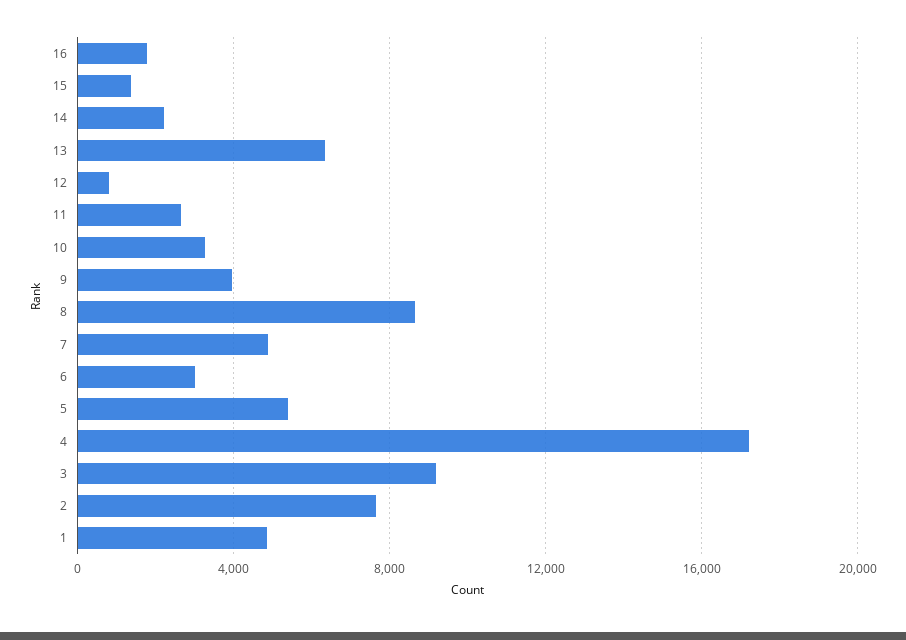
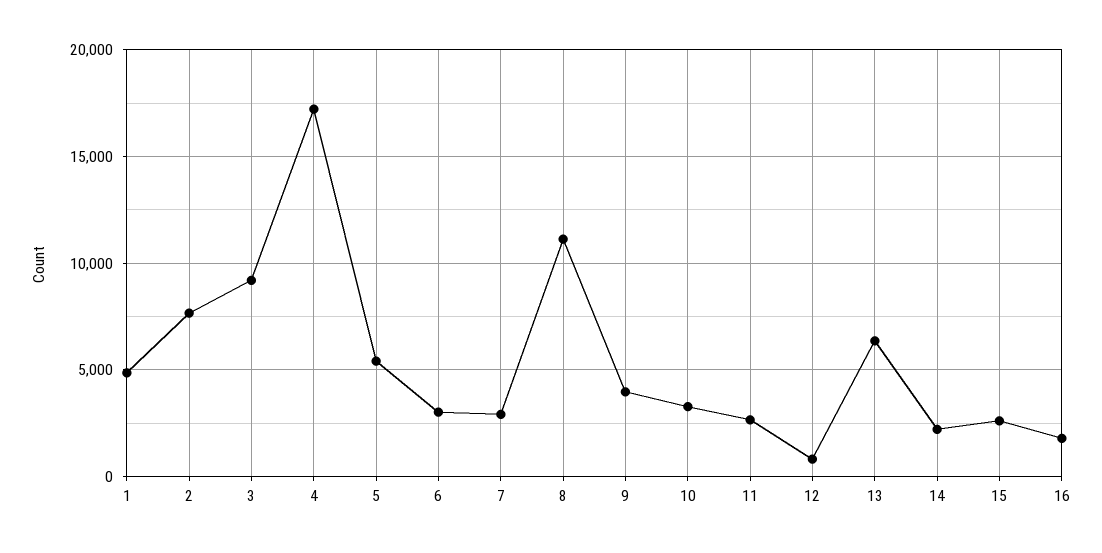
  {
    "16": 2000,
-   "15": 1500,
+   "15": 2500,
    "14": 2000,
    "13": 6500,
    "12": 1000,
    "11": 2500,
    "10": 3500,
    "9": 4000,
-   "8": 8500,
+   "8": 11000,
-   "7": 5000,
+   "7": 3000,
    "6": 3000,
    "5": 5500,
    "4": 17000,
    "3": 9000,
    "2": 7500,
    "1": 5000
  }

